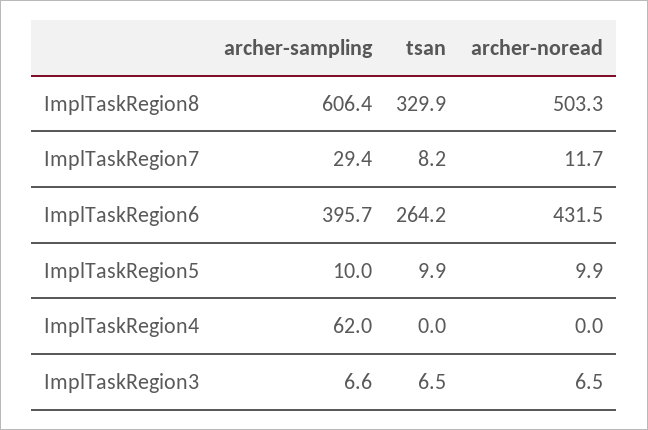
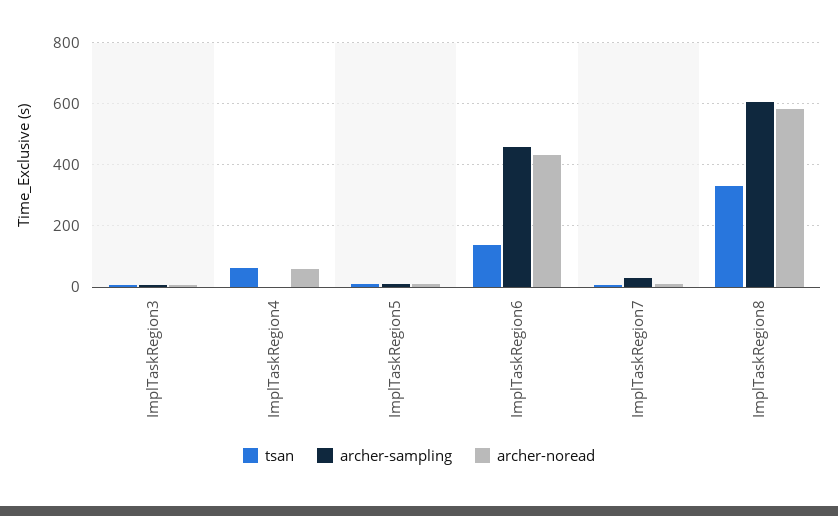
  {
    "archer-sampling": {
      "ImplTaskRegion8": 606.4,
      "ImplTaskRegion7": 29.4,
-     "ImplTaskRegion6": 395.7,
+     "ImplTaskRegion6": 460,
      "ImplTaskRegion5": 10,
-     "ImplTaskRegion4": 62,
+     "ImplTaskRegion4": 0,
      "ImplTaskRegion3": 6.6
    },
    "tsan": {
      "ImplTaskRegion8": 329.9,
      "ImplTaskRegion7": 8.2,
-     "ImplTaskRegion6": 264.2,
+     "ImplTaskRegion6": 140,
      "ImplTaskRegion5": 9.9,
-     "ImplTaskRegion4": 0,
+     "ImplTaskRegion4": 60,
      "ImplTaskRegion3": 6.5
    },
    "archer-noread": {
-     "ImplTaskRegion8": 503.3,
+     "ImplTaskRegion8": 580,
      "ImplTaskRegion7": 11.7,
      "ImplTaskRegion6": 431.5,
      "ImplTaskRegion5": 9.9,
-     "ImplTaskRegion4": 0,
+     "ImplTaskRegion4": 60,
      "ImplTaskRegion3": 6.5
    }
  }

